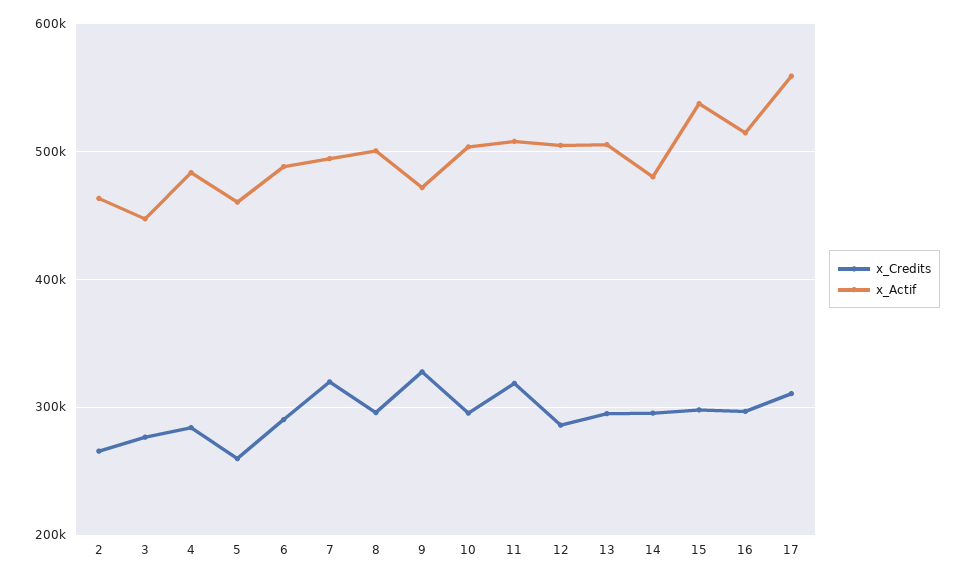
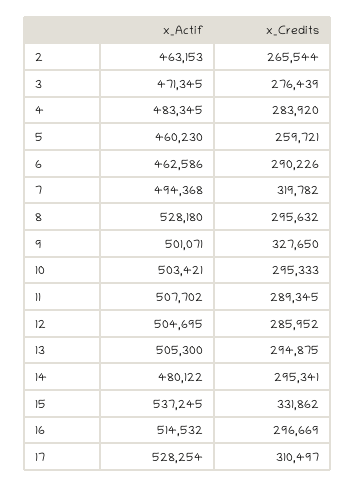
  {
    "x_Credits": {
      "2": 265544,
      "3": 276439,
      "4": 283920,
      "5": 259721,
      "6": 290226,
      "7": 319782,
      "8": 295632,
      "9": 327650,
      "10": 295333,
-     "11": 320000,
+     "11": 289345,
      "12": 285952,
      "13": 294875,
      "14": 295341,
-     "15": 300000,
+     "15": 331862,
      "16": 296669,
      "17": 310497
    },
    "x_Actif": {
      "2": 463153,
-     "3": 450000,
+     "3": 471345,
      "4": 483345,
      "5": 460230,
-     "6": 490000,
+     "6": 462586,
      "7": 494368,
-     "8": 500000,
+     "8": 528180,
-     "9": 470000,
+     "9": 501071,
      "10": 503421,
      "11": 507702,
      "12": 504695,
      "13": 505300,
      "14": 480122,
      "15": 537245,
      "16": 514532,
-     "17": 560000
+     "17": 528254
    }
  }

